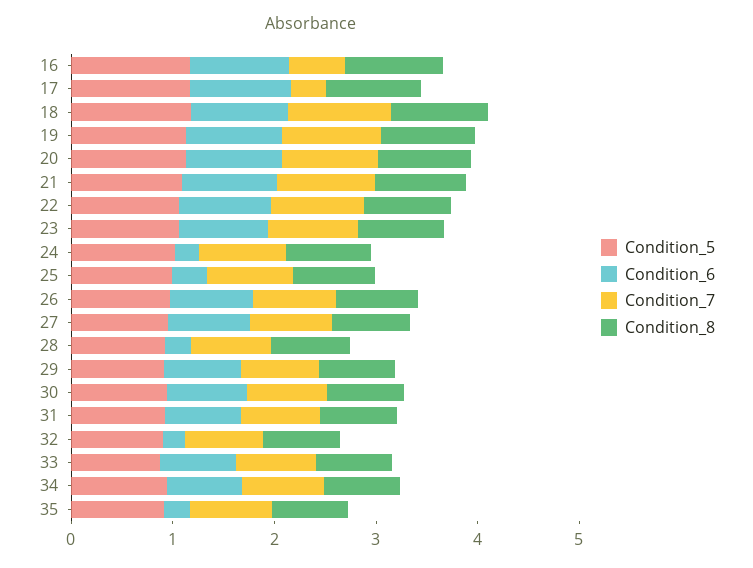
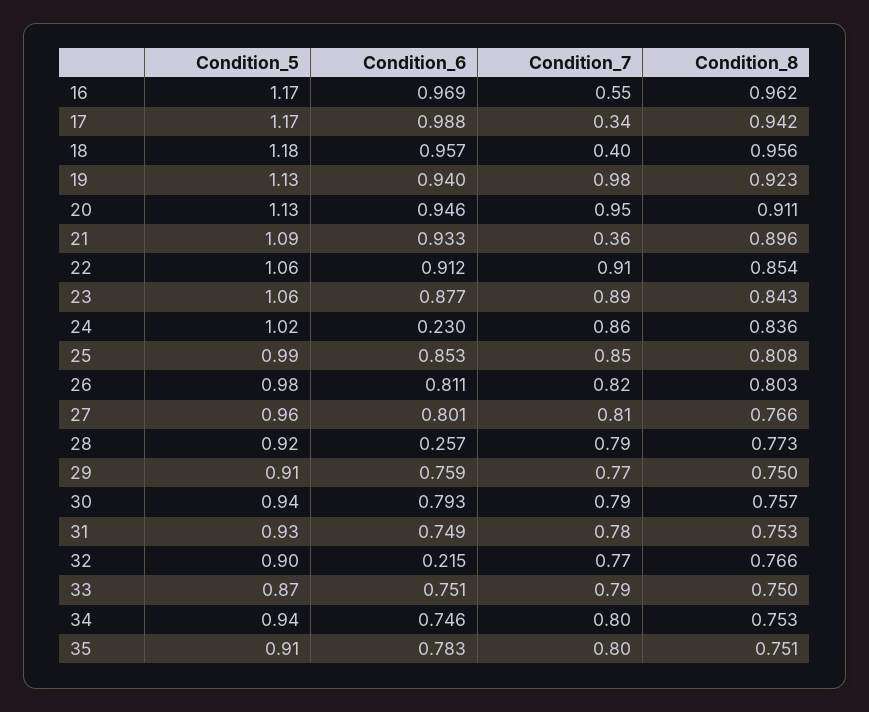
  {
    "Condition_5": {
      "16": 1.17,
      "17": 1.17,
      "18": 1.18,
      "19": 1.13,
      "20": 1.13,
      "21": 1.09,
      "22": 1.06,
      "23": 1.06,
      "24": 1.02,
      "25": 0.99,
      "26": 0.98,
      "27": 0.96,
      "28": 0.92,
      "29": 0.91,
      "30": 0.94,
      "31": 0.93,
      "32": 0.9,
      "33": 0.87,
      "34": 0.94,
      "35": 0.91
    },
    "Condition_6": {
      "16": 0.969,
      "17": 0.988,
      "18": 0.957,
      "19": 0.94,
      "20": 0.946,
      "21": 0.933,
      "22": 0.912,
      "23": 0.877,
      "24": 0.23,
-     "25": 0.4,
+     "25": 0.853,
      "26": 0.811,
      "27": 0.801,
      "28": 0.257,
      "29": 0.759,
      "30": 0.793,
      "31": 0.749,
      "32": 0.215,
      "33": 0.751,
      "34": 0.746,
-     "35": 0.2
+     "35": 0.783
    },
    "Condition_7": {
      "16": 0.55,
      "17": 0.34,
-     "18": 1,
+     "18": 0.4,
      "19": 0.98,
      "20": 0.95,
-     "21": 1,
+     "21": 0.36,
      "22": 0.91,
      "23": 0.89,
      "24": 0.86,
      "25": 0.85,
      "26": 0.82,
      "27": 0.81,
      "28": 0.79,
      "29": 0.77,
      "30": 0.79,
      "31": 0.78,
      "32": 0.77,
      "33": 0.79,
      "34": 0.8,
      "35": 0.8
    },
    "Condition_8": {
      "16": 0.962,
      "17": 0.942,
      "18": 0.956,
      "19": 0.923,
      "20": 0.911,
      "21": 0.896,
      "22": 0.854,
      "23": 0.843,
      "24": 0.836,
      "25": 0.808,
      "26": 0.803,
      "27": 0.766,
      "28": 0.773,
      "29": 0.75,
      "30": 0.757,
      "31": 0.753,
      "32": 0.766,
      "33": 0.75,
      "34": 0.753,
      "35": 0.751
    }
  }

